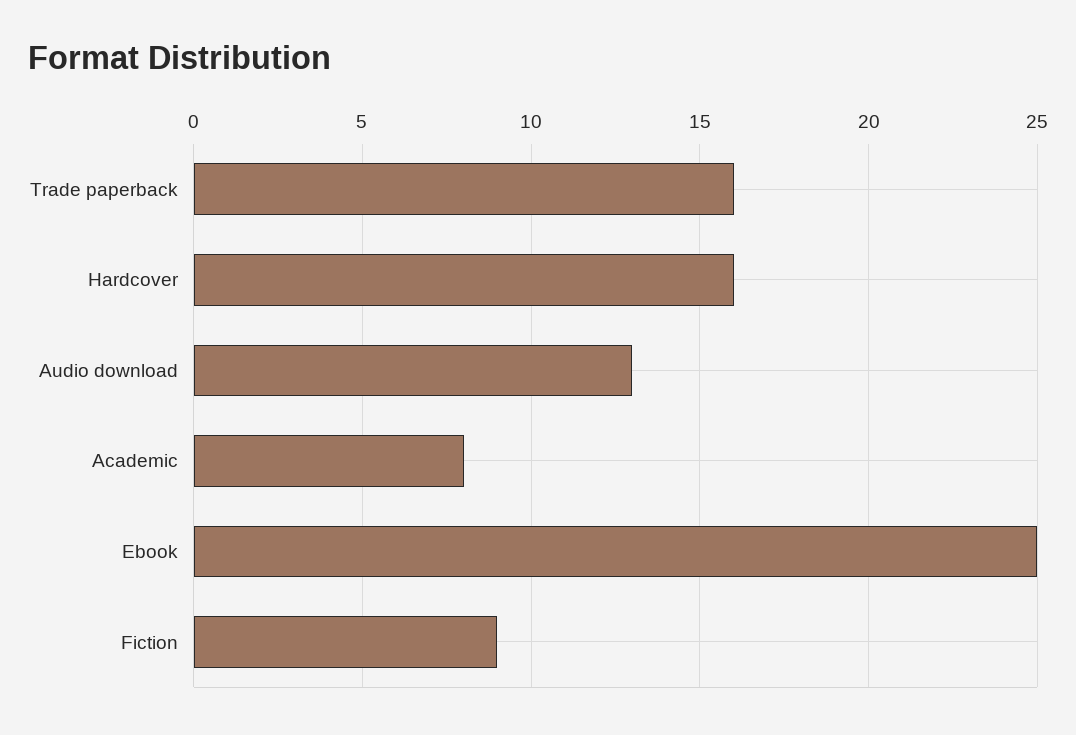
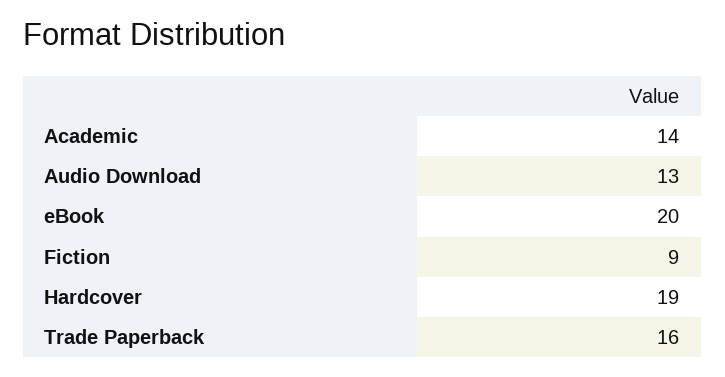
  {
    "Trade paperback": 16,
-   "Hardcover": 16,
+   "Hardcover": 19,
    "Audio download": 13,
-   "Academic": 8,
+   "Academic": 14,
-   "Ebook": 25,
+   "Ebook": 20,
    "Fiction": 9
  }

